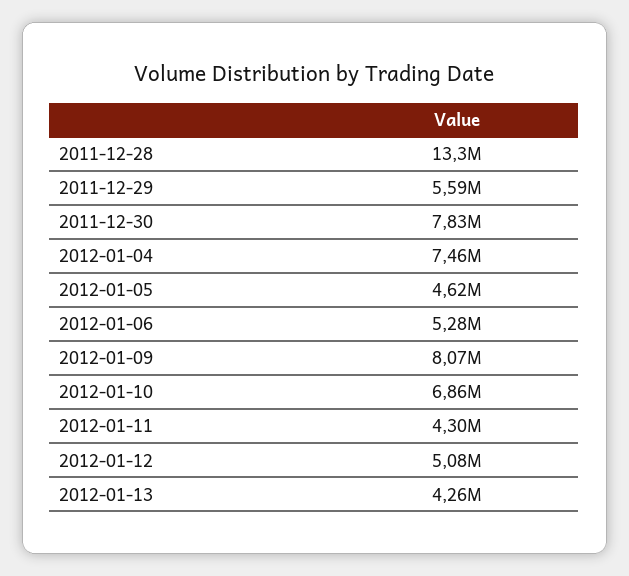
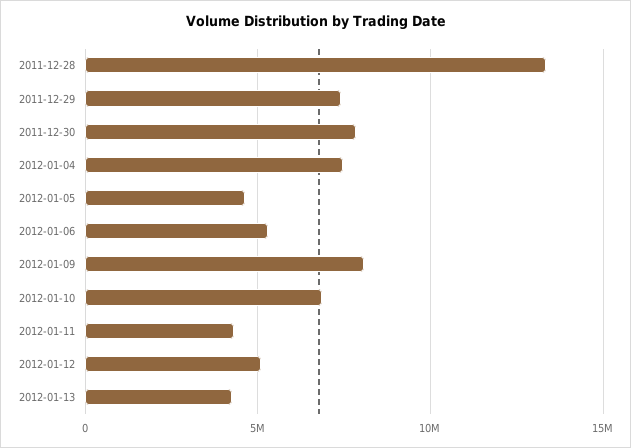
  {
    "2011-12-28": 13300000,
-   "2011-12-29": 5590000,
+   "2011-12-29": 7500000,
    "2011-12-30": 7830000,
    "2012-01-04": 7460000,
    "2012-01-05": 4620000,
    "2012-01-06": 5280000,
    "2012-01-09": 8070000,
    "2012-01-10": 6860000,
    "2012-01-11": 4300000,
    "2012-01-12": 5080000,
    "2012-01-13": 4260000
  }

